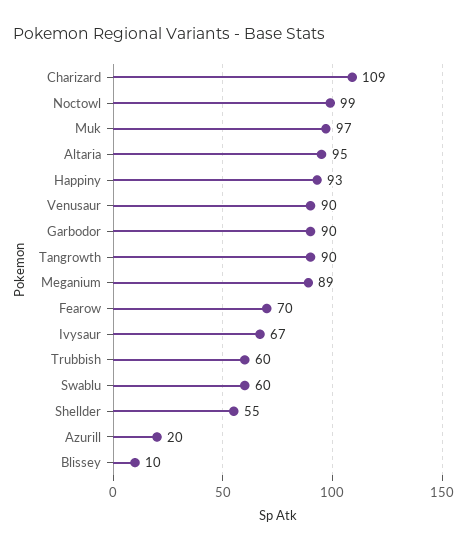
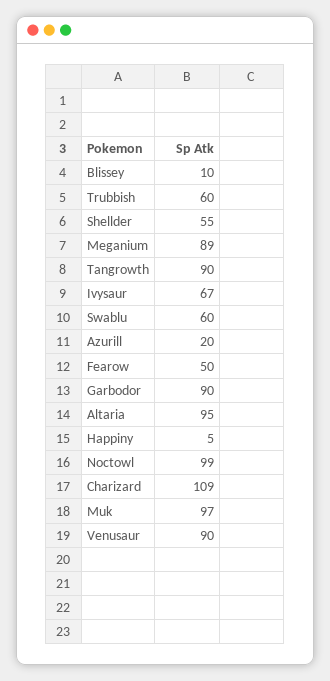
  {
    "Charizard": 109,
    "Noctowl": 99,
    "Muk": 97,
    "Altaria": 95,
-   "Happiny": 93,
+   "Happiny": 5,
    "Venusaur": 90,
    "Garbodor": 90,
    "Tangrowth": 90,
    "Meganium": 89,
-   "Fearow": 70,
+   "Fearow": 50,
    "Ivysaur": 67,
    "Trubbish": 60,
    "Swablu": 60,
    "Shellder": 55,
    "Azurill": 20,
    "Blissey": 10
  }

